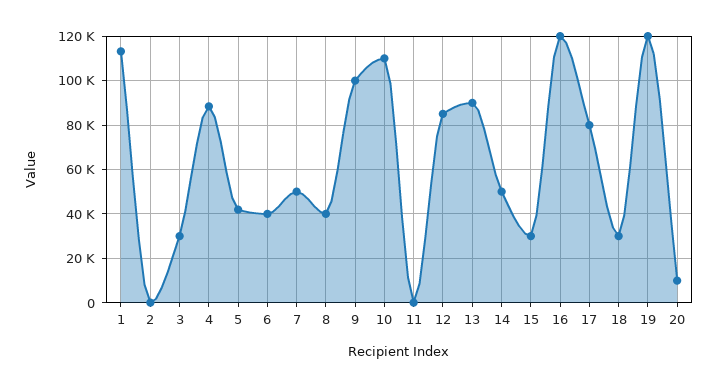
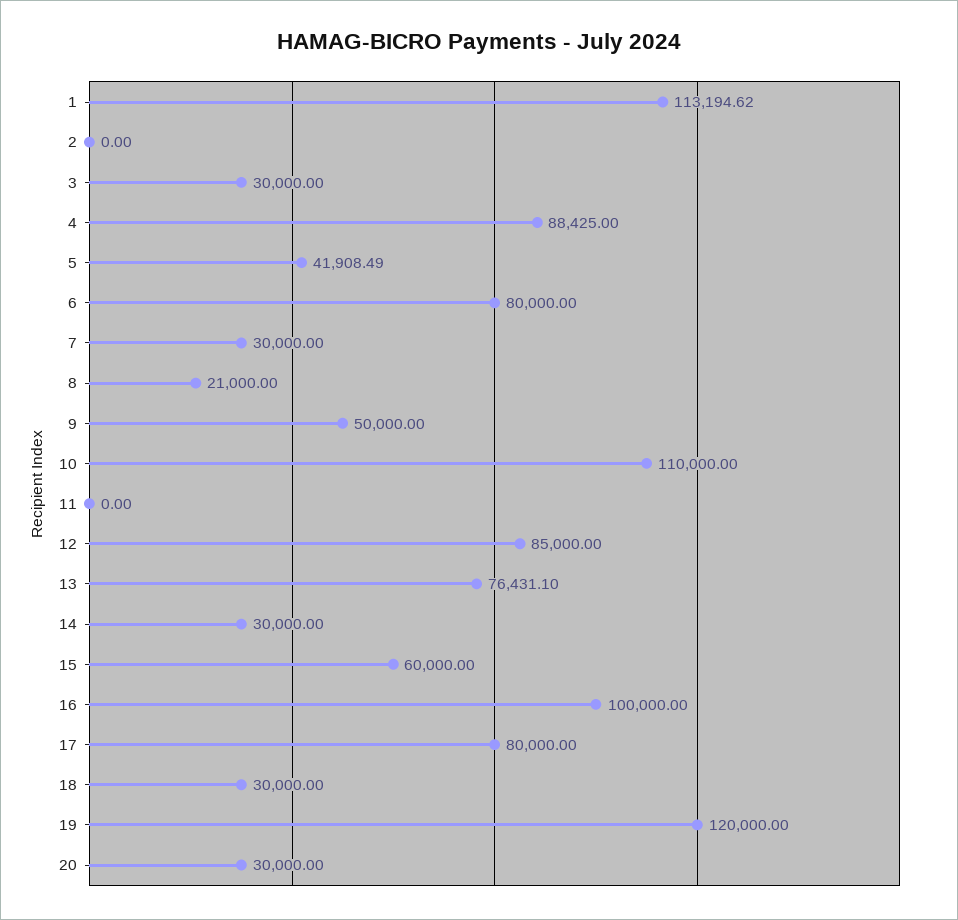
  {
    "1": 113194.62,
    "2": 0,
    "3": 30000,
    "4": 88425,
    "5": 41908.49,
-   "6": 40000,
+   "6": 80000,
-   "7": 50000,
+   "7": 30000,
-   "8": 40000,
+   "8": 21000,
-   "9": 100000,
+   "9": 50000,
    "10": 110000,
    "11": 0,
    "12": 85000,
-   "13": 90000,
+   "13": 76431.1,
-   "14": 50000,
+   "14": 30000,
-   "15": 30000,
+   "15": 60000,
-   "16": 120000,
+   "16": 100000,
    "17": 80000,
    "18": 30000,
    "19": 120000,
-   "20": 10000
+   "20": 30000
  }

